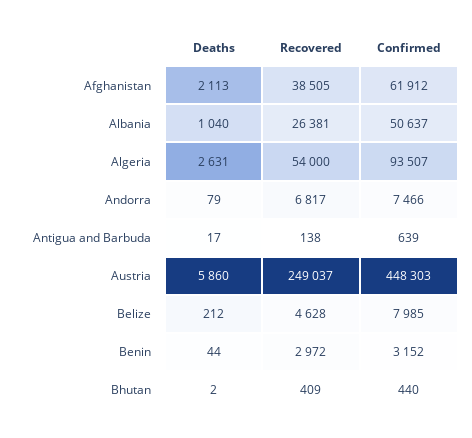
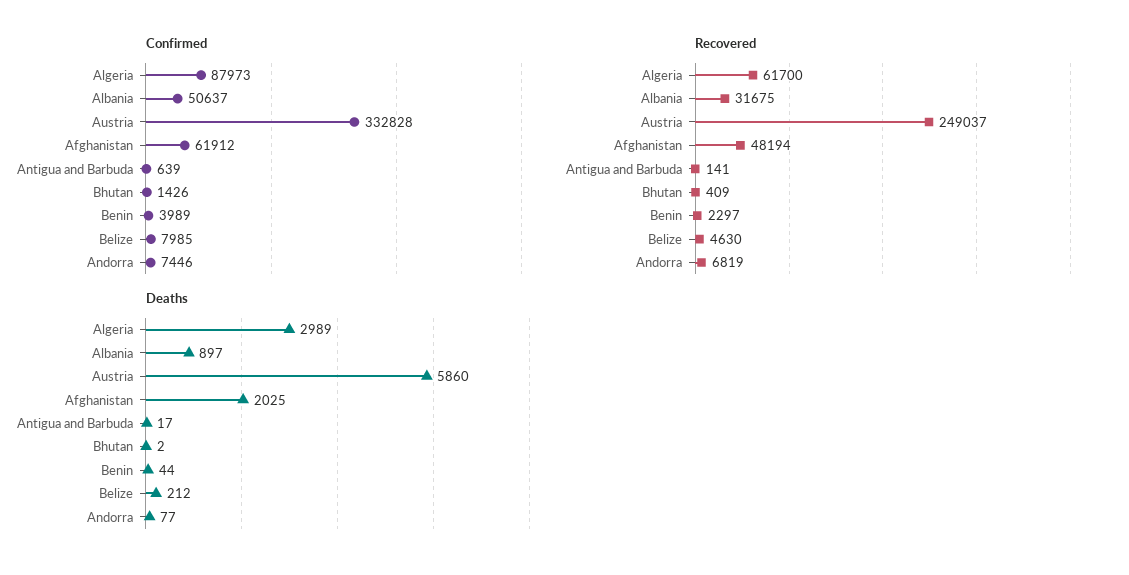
  {
    "Deaths": {
-     "Afghanistan": 2113,
+     "Afghanistan": 2025,
-     "Albania": 1040,
+     "Albania": 897,
-     "Algeria": 2631,
+     "Algeria": 2989,
-     "Andorra": 79,
+     "Andorra": 77,
      "Antigua and Barbuda": 17,
      "Austria": 5860,
      "Belize": 212,
      "Benin": 44,
      "Bhutan": 2
    },
    "Recovered": {
-     "Afghanistan": 38505,
+     "Afghanistan": 48194,
-     "Albania": 26381,
+     "Albania": 31675,
-     "Algeria": 54000,
+     "Algeria": 61700,
-     "Andorra": 6817,
+     "Andorra": 6819,
-     "Antigua and Barbuda": 138,
+     "Antigua and Barbuda": 141,
      "Austria": 249037,
-     "Belize": 4628,
+     "Belize": 4630,
-     "Benin": 2972,
+     "Benin": 2297,
      "Bhutan": 409
    },
    "Confirmed": {
      "Afghanistan": 61912,
      "Albania": 50637,
-     "Algeria": 93507,
+     "Algeria": 87973,
-     "Andorra": 7466,
+     "Andorra": 7446,
      "Antigua and Barbuda": 639,
-     "Austria": 448303,
+     "Austria": 332828,
      "Belize": 7985,
-     "Benin": 3152,
+     "Benin": 3989,
-     "Bhutan": 440
+     "Bhutan": 1426
    }
  }

